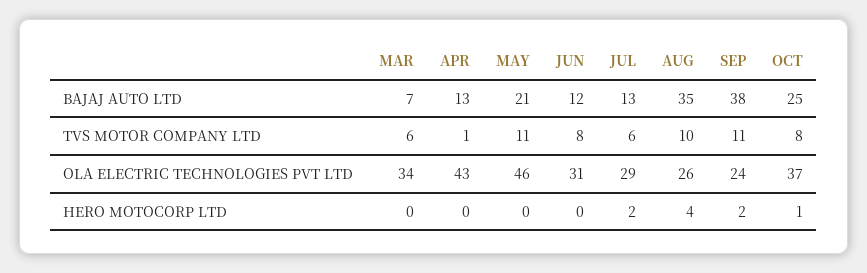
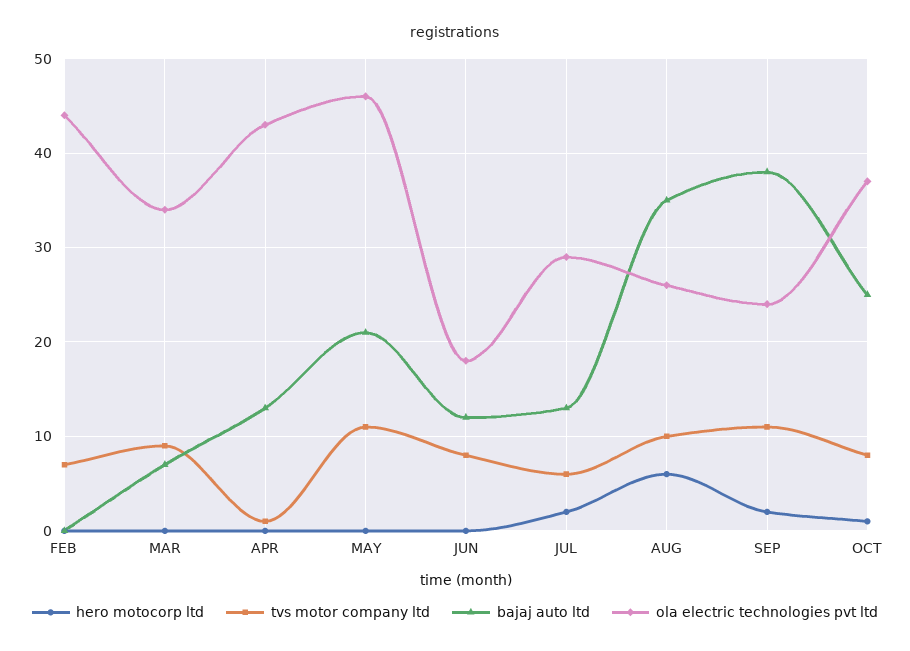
  {
    "BAJAJ AUTO LTD": {
      "MAR": 7,
      "APR": 13,
      "MAY": 21,
      "JUN": 12,
      "JUL": 13,
      "AUG": 35,
      "SEP": 38,
-     "OCT": 25
+     "OCT": 25,
+     "FEB": 0
    },
    "TVS MOTOR COMPANY LTD": {
-     "MAR": 6,
+     "MAR": 9,
      "APR": 1,
      "MAY": 11,
      "JUN": 8,
      "JUL": 6,
      "AUG": 10,
      "SEP": 11,
-     "OCT": 8
+     "OCT": 8,
+     "FEB": 7
    },
    "OLA ELECTRIC TECHNOLOGIES PVT LTD": {
      "MAR": 34,
      "APR": 43,
      "MAY": 46,
-     "JUN": 31,
+     "JUN": 18,
      "JUL": 29,
      "AUG": 26,
      "SEP": 24,
-     "OCT": 37
+     "OCT": 37,
+     "FEB": 44
    },
    "HERO MOTOCORP LTD": {
      "MAR": 0,
      "APR": 0,
      "MAY": 0,
      "JUN": 0,
      "JUL": 2,
-     "AUG": 4,
+     "AUG": 6,
      "SEP": 2,
-     "OCT": 1
+     "OCT": 1,
+     "FEB": 0
    }
  }

